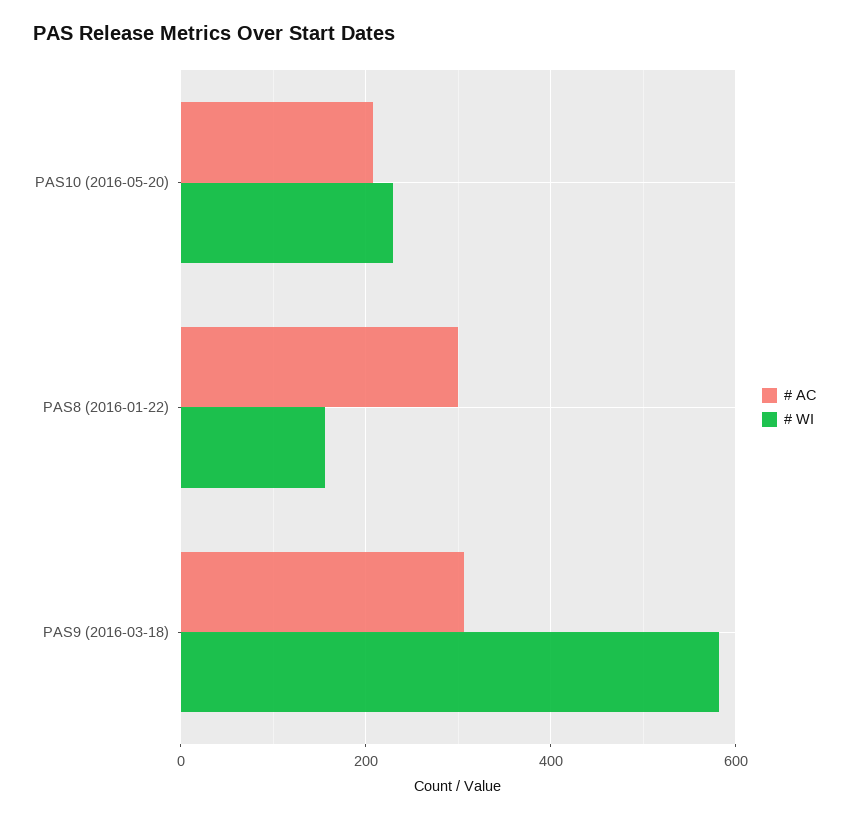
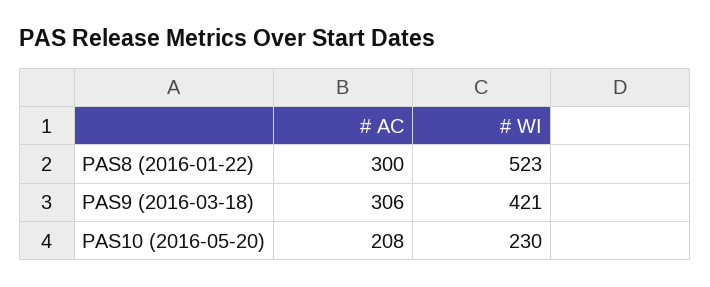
  {
    "# AC": {
      "PAS10 (2016-05-20)": 208,
      "PAS8 (2016-01-22)": 300,
      "PAS9 (2016-03-18)": 306
    },
    "# WI": {
      "PAS10 (2016-05-20)": 230,
-     "PAS8 (2016-01-22)": 160,
+     "PAS8 (2016-01-22)": 523,
-     "PAS9 (2016-03-18)": 580
+     "PAS9 (2016-03-18)": 421
    }
  }

